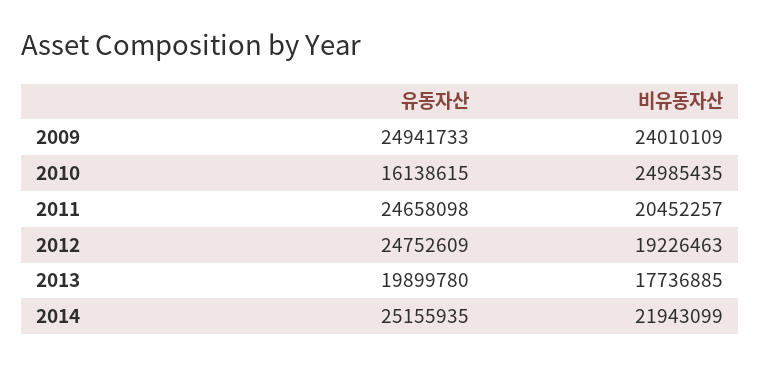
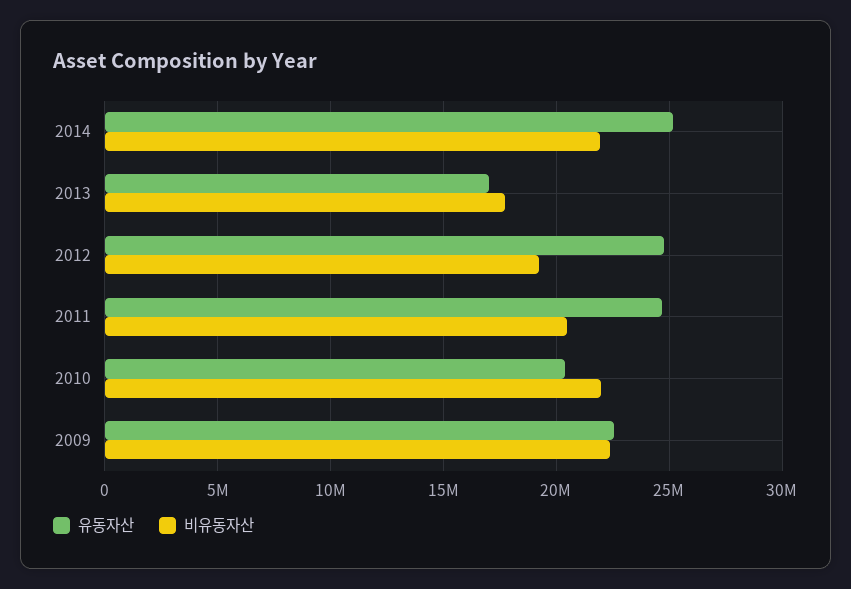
  {
    "유동자산": {
-     "2009": 24941733,
+     "2009": 22500000,
-     "2010": 16138615,
+     "2010": 20500000,
      "2011": 24658098,
      "2012": 24752609,
-     "2013": 19899780,
+     "2013": 17000000,
      "2014": 25155935
    },
    "비유동자산": {
-     "2009": 24010109,
+     "2009": 22500000,
-     "2010": 24985435,
+     "2010": 22000000,
      "2011": 20452257,
      "2012": 19226463,
      "2013": 17736885,
      "2014": 21943099
    }
  }

